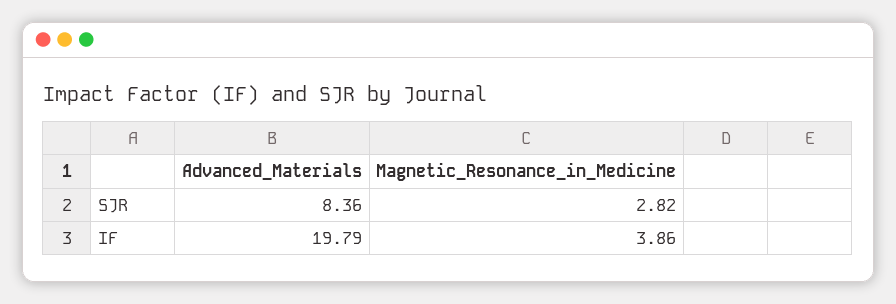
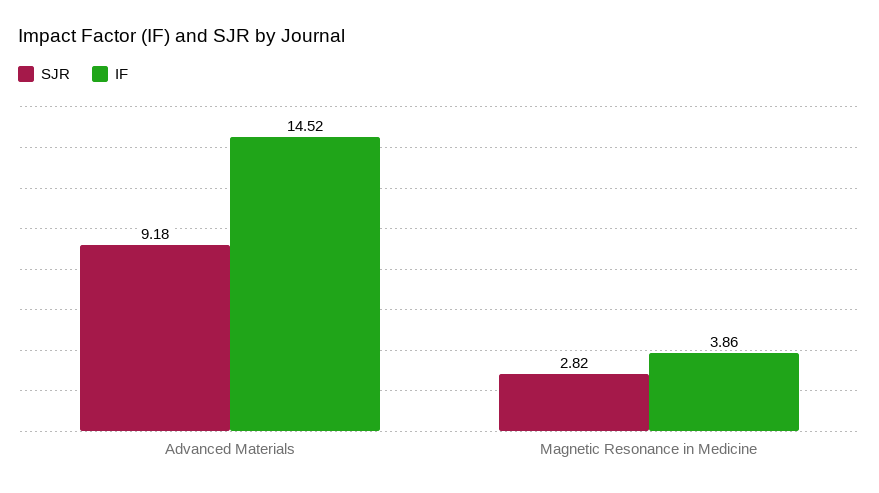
  {
    "SJR": {
-     "Advanced_Materials": 8.36,
+     "Advanced_Materials": 9.18,
      "Magnetic_Resonance_in_Medicine": 2.82
    },
    "IF": {
-     "Advanced_Materials": 19.79,
+     "Advanced_Materials": 14.52,
      "Magnetic_Resonance_in_Medicine": 3.86
    }
  }

